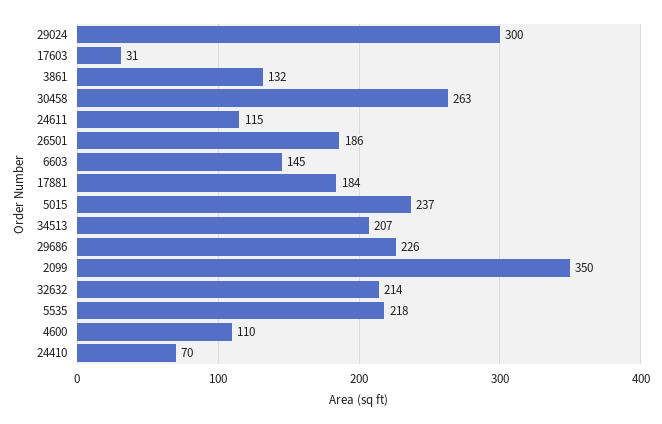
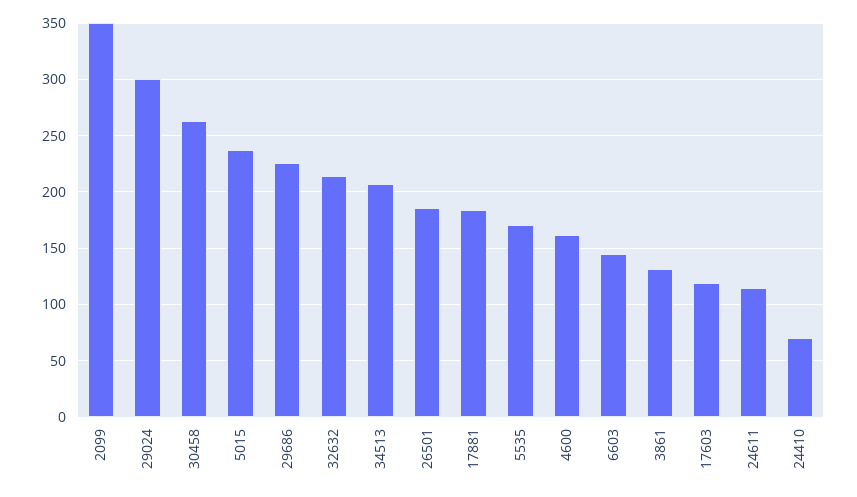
  {
    "29024": 300,
-   "17603": 31,
+   "17603": 120,
    "3861": 132,
    "30458": 263,
    "24611": 115,
    "26501": 186,
    "6603": 145,
    "17881": 184,
    "5015": 237,
    "34513": 207,
    "29686": 226,
    "2099": 350,
    "32632": 214,
-   "5535": 218,
+   "5535": 170,
-   "4600": 110,
+   "4600": 160,
    "24410": 70
  }

